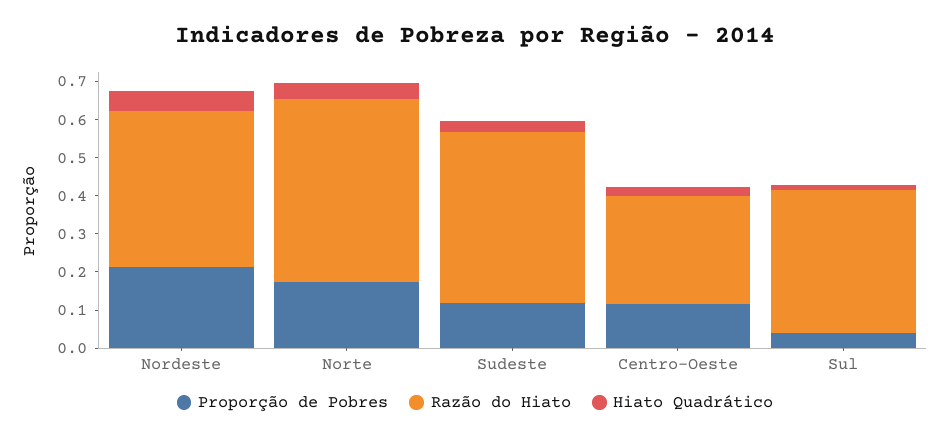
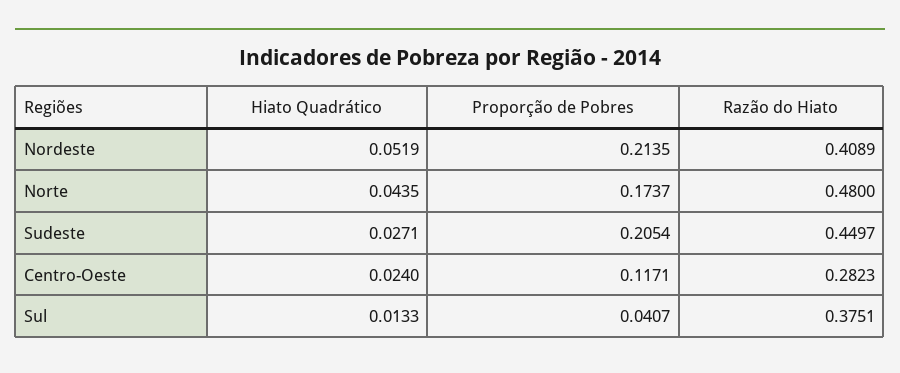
  {
    "Proporção de Pobres": {
      "Nordeste": 0.2135,
      "Norte": 0.1737,
-     "Sudeste": 0.125,
+     "Sudeste": 0.2054,
      "Centro-Oeste": 0.1171,
      "Sul": 0.0407
    },
    "Razão do Hiato": {
      "Nordeste": 0.4089,
      "Norte": 0.48,
      "Sudeste": 0.4497,
      "Centro-Oeste": 0.2823,
      "Sul": 0.3751
    },
    "Hiato Quadrático": {
      "Nordeste": 0.0519,
      "Norte": 0.0435,
      "Sudeste": 0.0271,
      "Centro-Oeste": 0.024,
      "Sul": 0.0133
    }
  }

